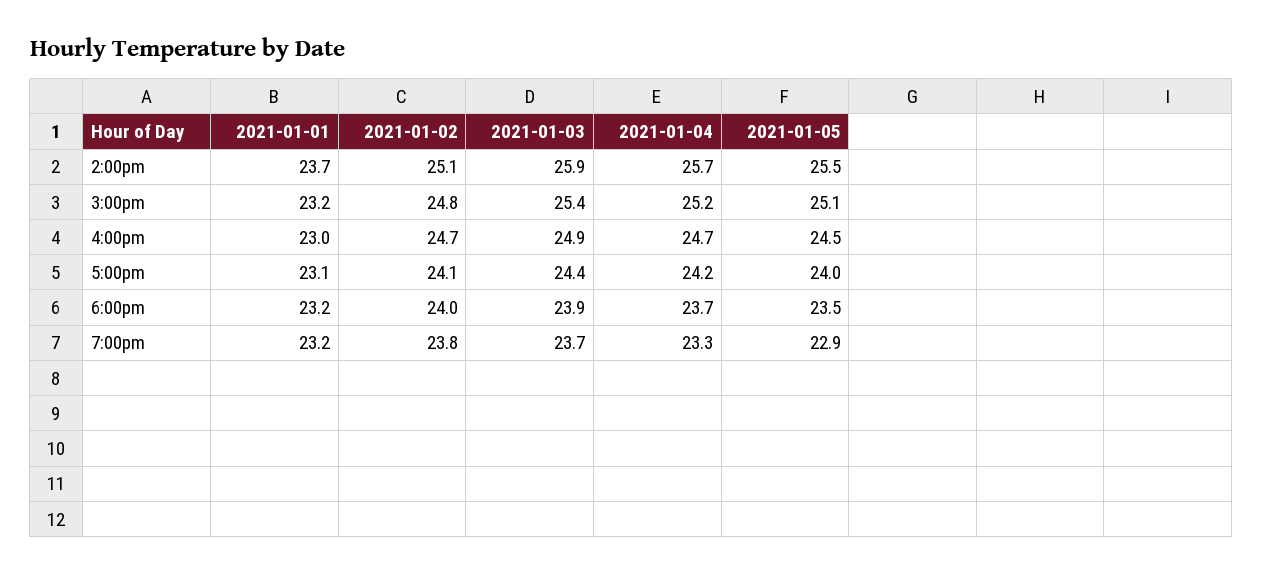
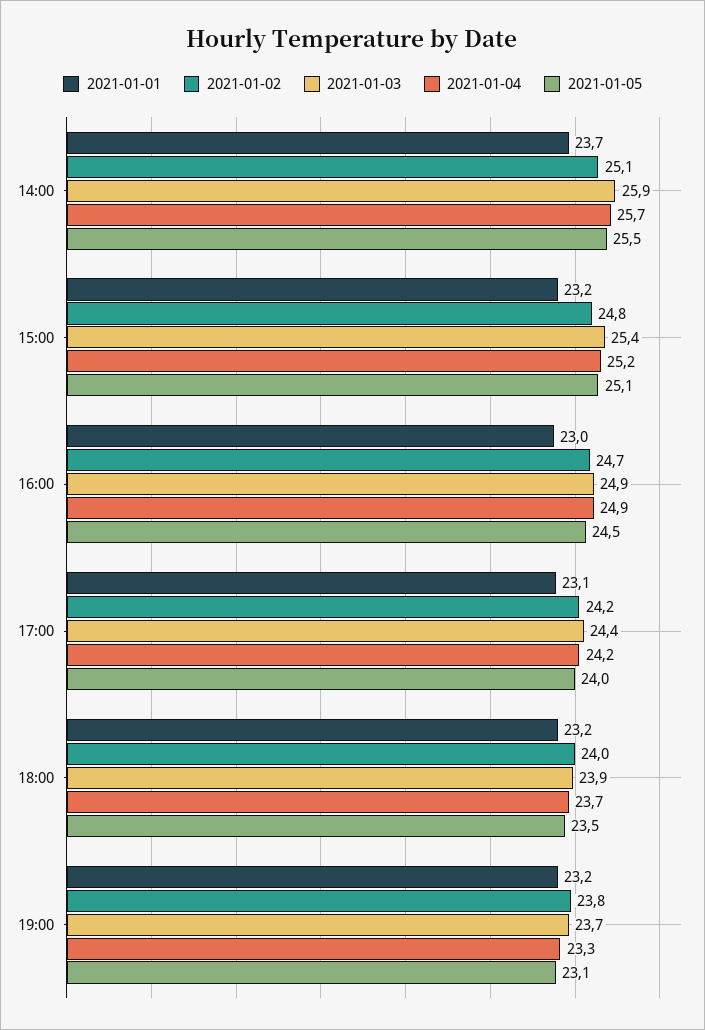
  {
    "2021-01-01": {
      "2:00pm": 23.7,
      "3:00pm": 23.2,
      "4:00pm": 23,
      "5:00pm": 23.1,
      "6:00pm": 23.2,
      "7:00pm": 23.2
    },
    "2021-01-02": {
      "2:00pm": 25.1,
      "3:00pm": 24.8,
      "4:00pm": 24.7,
-     "5:00pm": 24.1,
+     "5:00pm": 24.2,
      "6:00pm": 24,
      "7:00pm": 23.8
    },
    "2021-01-03": {
      "2:00pm": 25.9,
      "3:00pm": 25.4,
      "4:00pm": 24.9,
      "5:00pm": 24.4,
      "6:00pm": 23.9,
      "7:00pm": 23.7
    },
    "2021-01-04": {
      "2:00pm": 25.7,
      "3:00pm": 25.2,
-     "4:00pm": 24.7,
+     "4:00pm": 24.9,
      "5:00pm": 24.2,
      "6:00pm": 23.7,
      "7:00pm": 23.3
    },
    "2021-01-05": {
      "2:00pm": 25.5,
      "3:00pm": 25.1,
      "4:00pm": 24.5,
      "5:00pm": 24,
      "6:00pm": 23.5,
-     "7:00pm": 22.9
+     "7:00pm": 23.1
    }
  }

